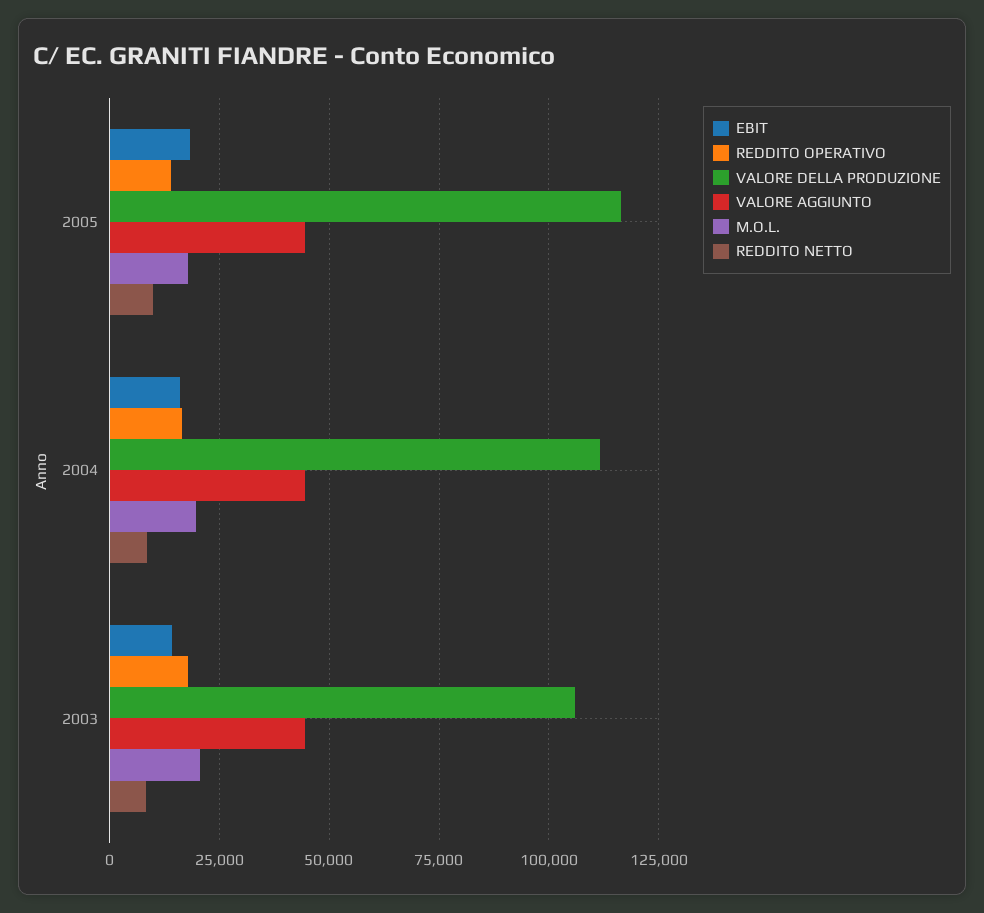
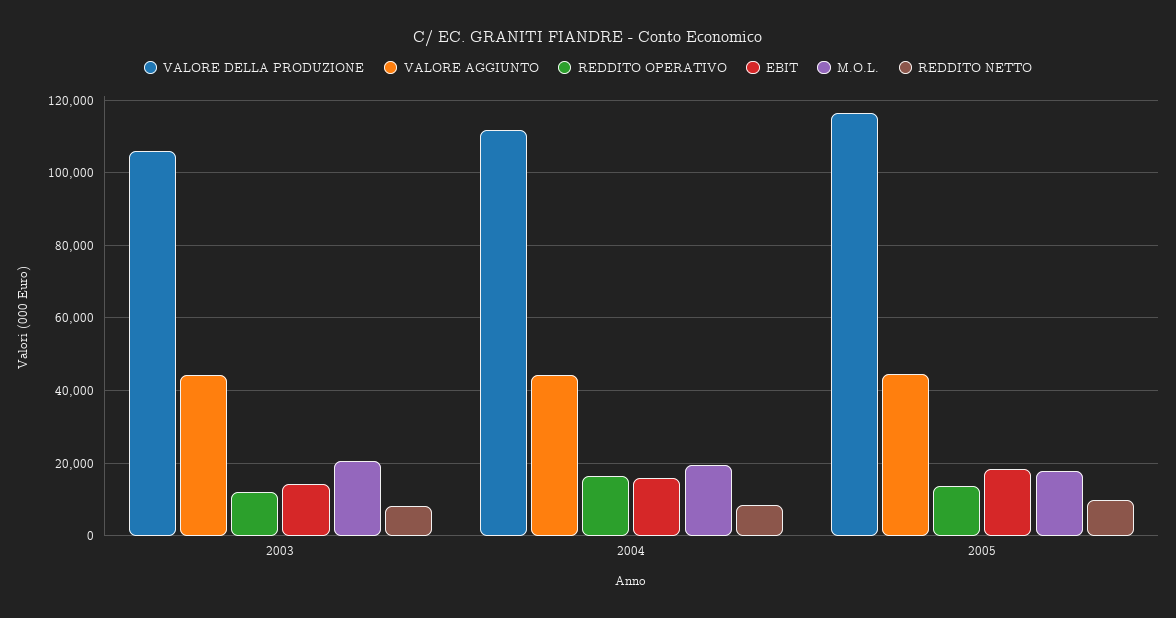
  {
    "EBIT": {
      "2005": 18000,
      "2004": 16000,
      "2003": 14000
    },
    "REDDITO OPERATIVO": {
      "2005": 14000,
      "2004": 16000,
-     "2003": 17500
+     "2003": 12000
    },
    "VALORE DELLA PRODUZIONE": {
      "2005": 116000,
      "2004": 112000,
      "2003": 106000
    },
    "VALORE AGGIUNTO": {
      "2005": 44000,
      "2004": 44000,
      "2003": 44000
    },
    "M.O.L.": {
      "2005": 18000,
      "2004": 20000,
      "2003": 20000
    },
    "REDDITO NETTO": {
      "2005": 10000,
      "2004": 8000,
      "2003": 8000
    }
  }

